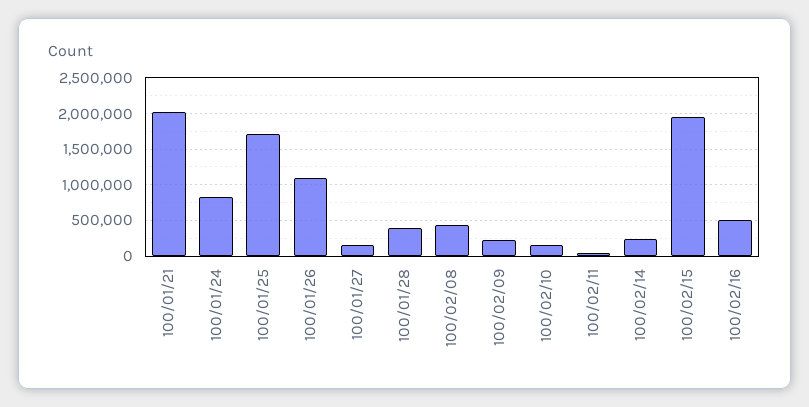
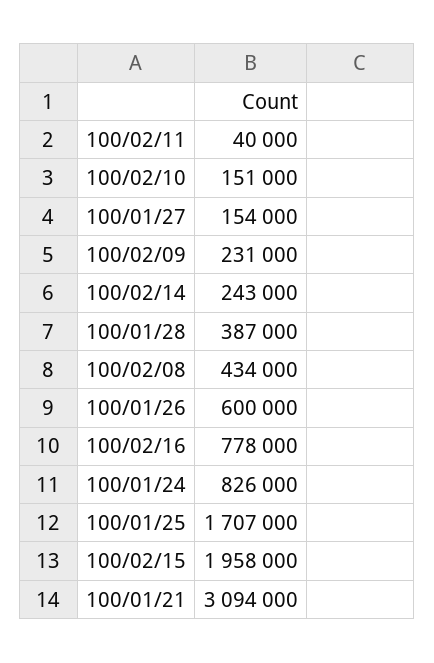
  {
-   "100/01/21": 2000000,
+   "100/01/21": 3094000,
    "100/01/24": 826000,
    "100/01/25": 1707000,
-   "100/01/26": 1100000,
+   "100/01/26": 600000,
    "100/01/27": 154000,
    "100/01/28": 387000,
    "100/02/08": 434000,
    "100/02/09": 231000,
    "100/02/10": 151000,
    "100/02/11": 40000,
    "100/02/14": 243000,
    "100/02/15": 1958000,
-   "100/02/16": 500000
+   "100/02/16": 778000
  }

